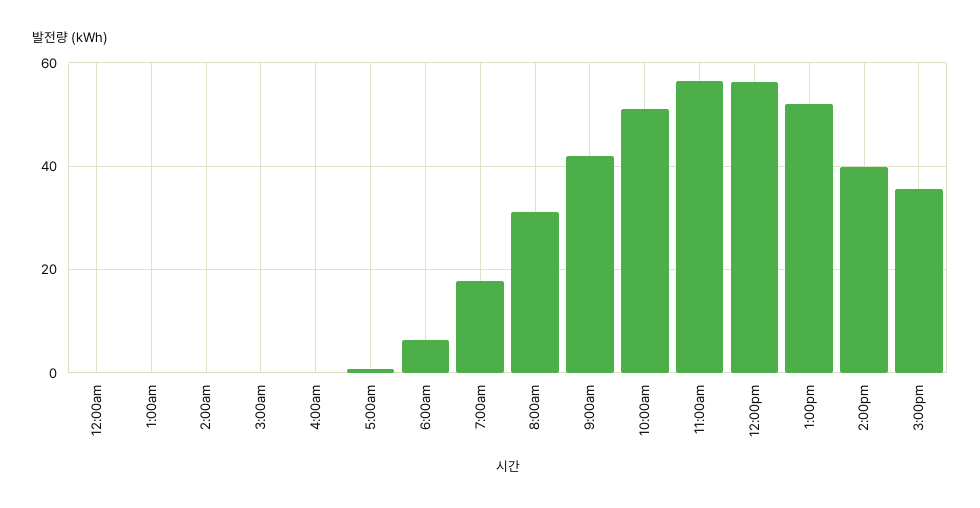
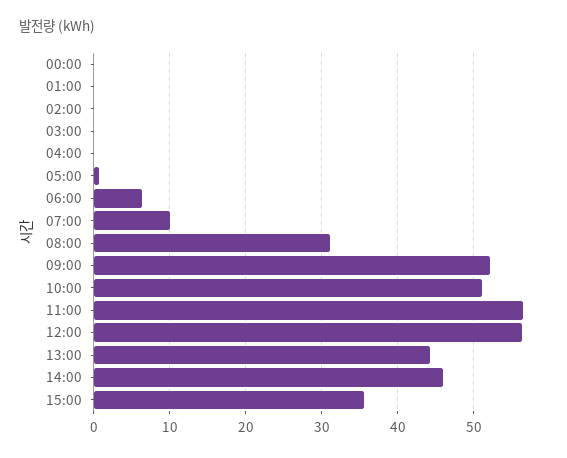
  {
    "12:00am": 0,
    "1:00am": 0,
    "2:00am": 0,
    "3:00am": 0,
    "4:00am": 0,
    "5:00am": 1,
    "6:00am": 6,
-   "7:00am": 18,
+   "7:00am": 10,
    "8:00am": 31,
-   "9:00am": 42,
+   "9:00am": 52,
    "10:00am": 51,
    "11:00am": 56,
    "12:00pm": 56,
-   "1:00pm": 52,
+   "1:00pm": 44,
-   "2:00pm": 40,
+   "2:00pm": 46,
    "3:00pm": 36
  }

